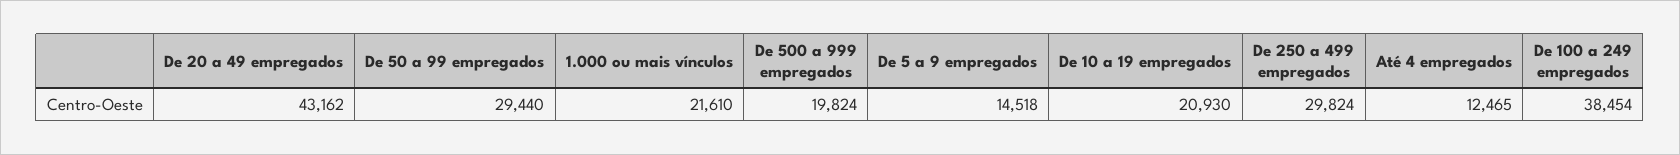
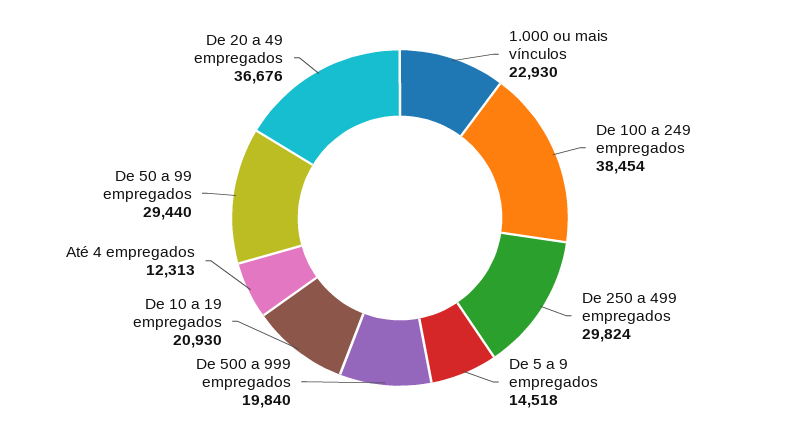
  {
-   "De 20 a 49 empregados": 43162,
+   "De 20 a 49 empregados": 36676,
    "De 50 a 99 empregados": 29440,
-   "1.000 ou mais vínculos": 21610,
+   "1.000 ou mais vínculos": 22930,
-   "De 500 a 999 empregados": 19824,
+   "De 500 a 999 empregados": 19840,
    "De 5 a 9 empregados": 14518,
    "De 10 a 19 empregados": 20930,
    "De 250 a 499 empregados": 29824,
-   "Até 4 empregados": 12465,
+   "Até 4 empregados": 12313,
    "De 100 a 249 empregados": 38454
  }

